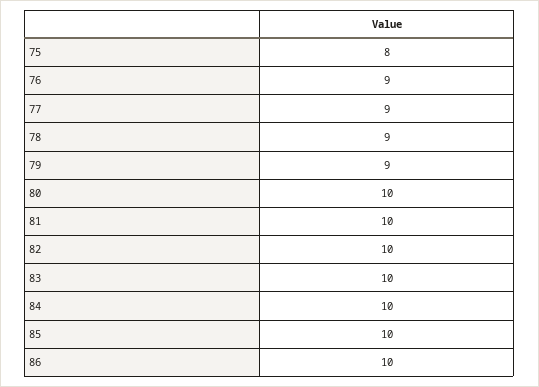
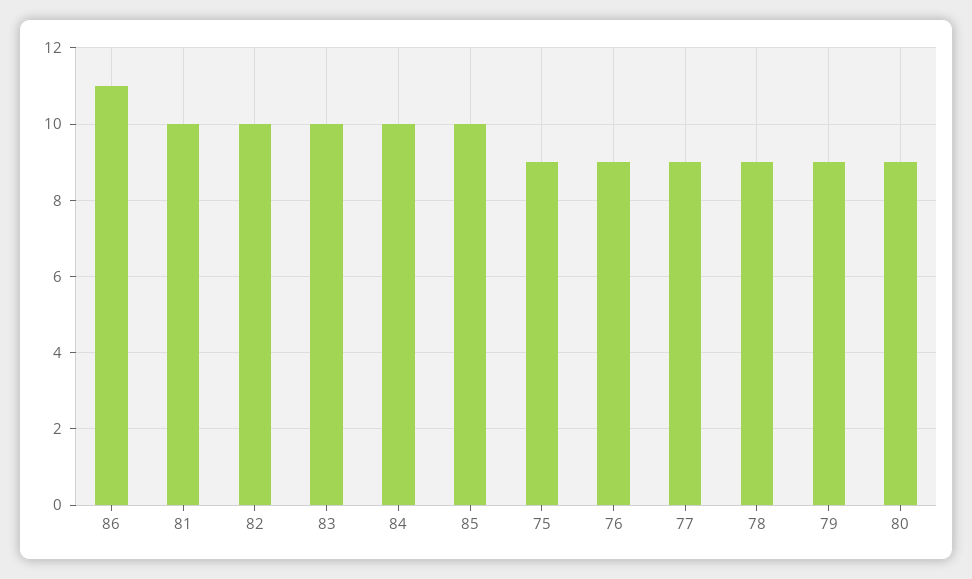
  {
-   "75": 8,
+   "75": 9,
    "76": 9,
    "77": 9,
    "78": 9,
    "79": 9,
-   "80": 10,
+   "80": 9,
    "81": 10,
    "82": 10,
    "83": 10,
    "84": 10,
    "85": 10,
-   "86": 10
+   "86": 11
  }

